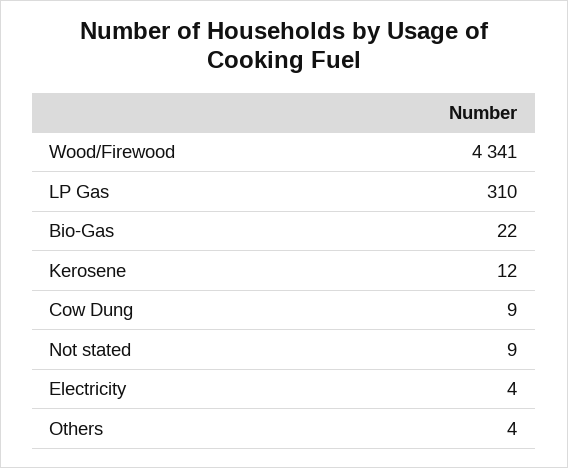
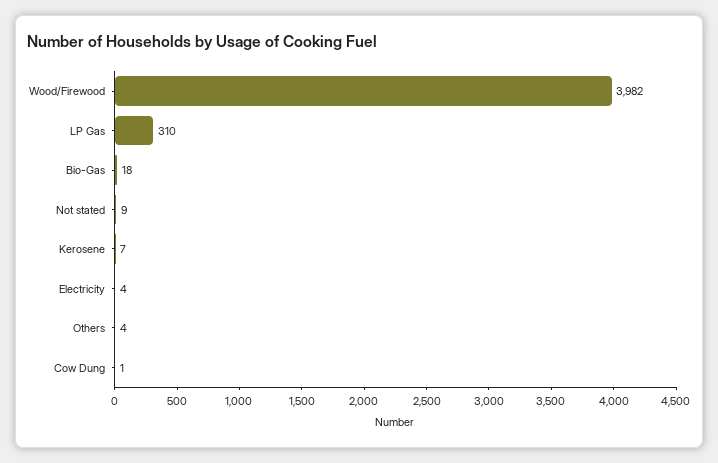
  {
-   "Wood/Firewood": 4341,
+   "Wood/Firewood": 3982,
    "LP Gas": 310,
-   "Bio-Gas": 22,
+   "Bio-Gas": 18,
-   "Kerosene": 12,
+   "Kerosene": 7,
-   "Cow Dung": 9,
+   "Cow Dung": 1,
    "Not stated": 9,
    "Electricity": 4,
    "Others": 4
  }

